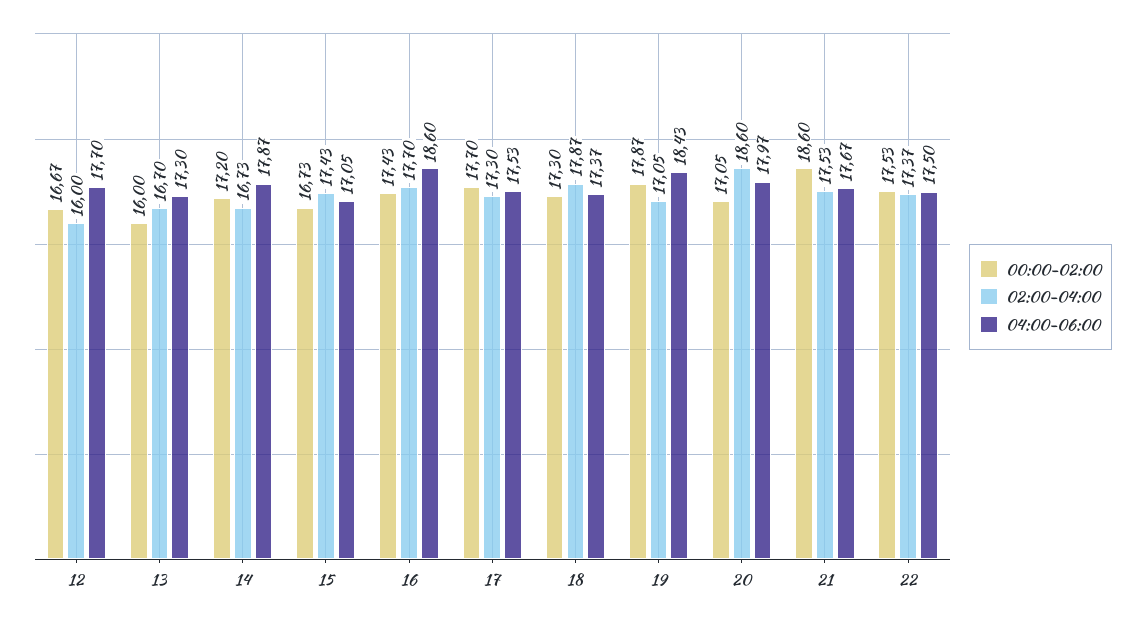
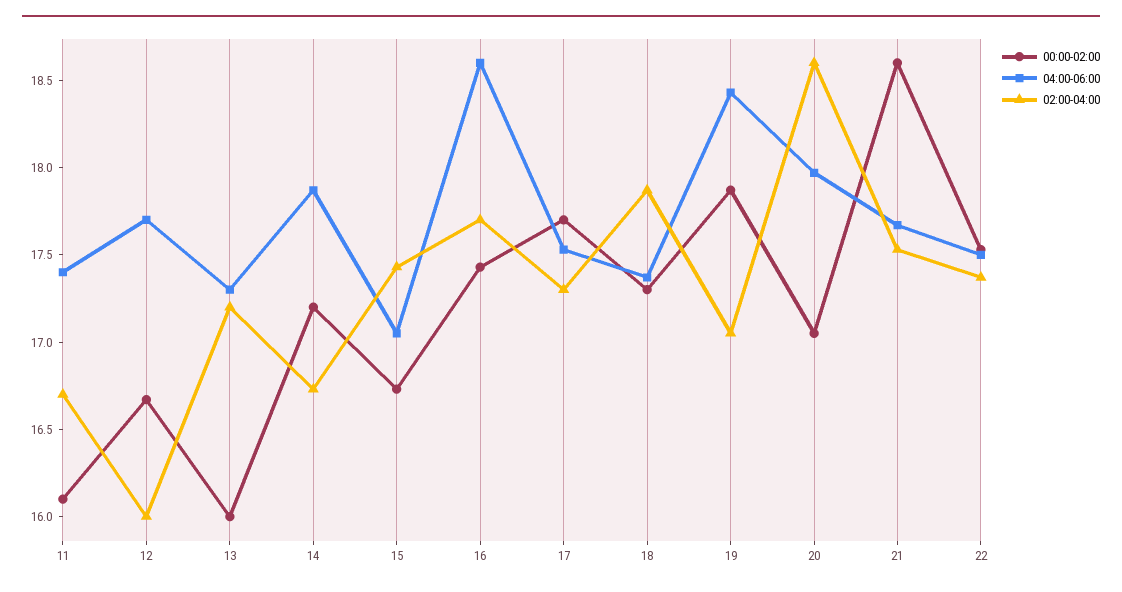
  {
    "00:00-02:00": {
      "12": 16.67,
      "13": 16,
      "14": 17.2,
      "15": 16.73,
      "16": 17.43,
      "17": 17.7,
      "18": 17.3,
      "19": 17.87,
      "20": 17.05,
      "21": 18.6,
-     "22": 17.53
+     "22": 17.53,
+     "11": 16.1
    },
    "02:00-04:00": {
      "12": 16,
-     "13": 16.7,
+     "13": 17.2,
      "14": 16.73,
      "15": 17.43,
      "16": 17.7,
      "17": 17.3,
      "18": 17.87,
      "19": 17.05,
      "20": 18.6,
      "21": 17.53,
-     "22": 17.37
+     "22": 17.37,
+     "11": 16.7
    },
    "04:00-06:00": {
      "12": 17.7,
      "13": 17.3,
      "14": 17.87,
      "15": 17.05,
      "16": 18.6,
      "17": 17.53,
      "18": 17.37,
      "19": 18.43,
      "20": 17.97,
      "21": 17.67,
-     "22": 17.5
+     "22": 17.5,
+     "11": 17.4
    }
  }

